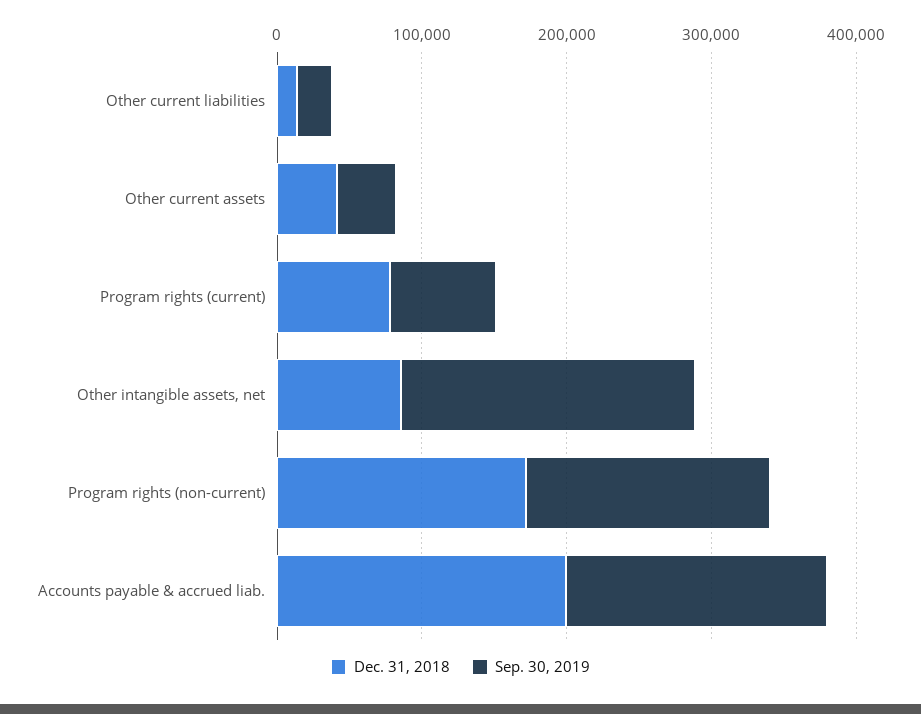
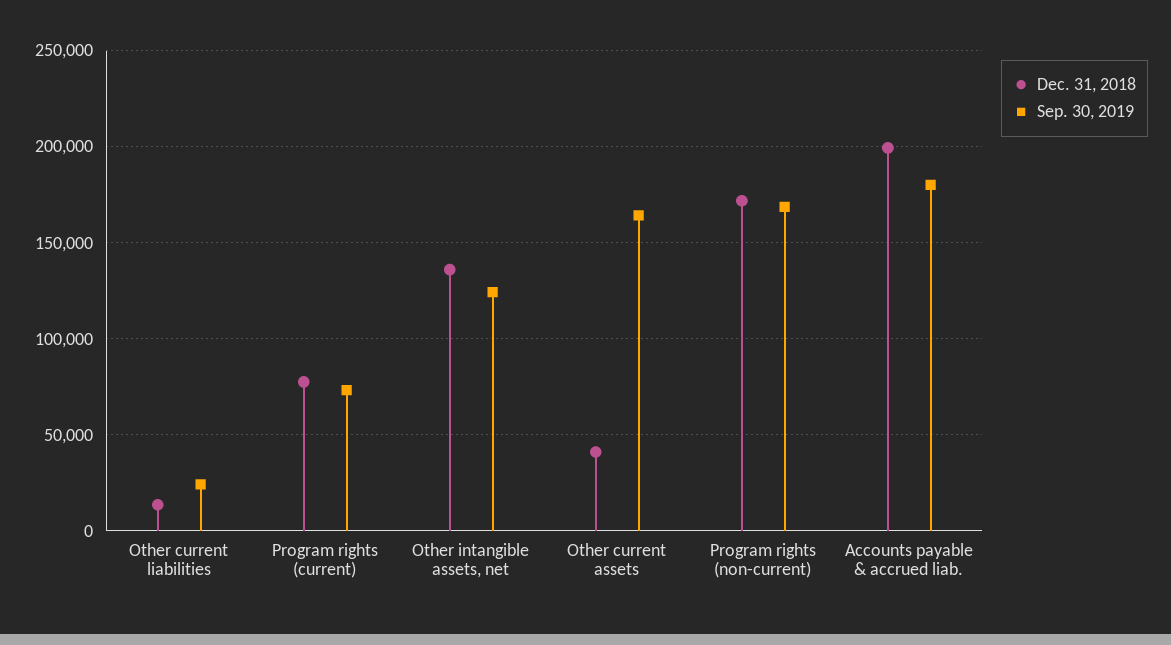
  {
    "Dec. 31, 2018": {
      "Other current liabilities": 15000,
      "Other current assets": 40000,
      "Program rights (current)": 80000,
-     "Other intangible assets, net": 80000,
+     "Other intangible assets, net": 135000,
      "Program rights (non-current)": 170000,
      "Accounts payable & accrued liab.": 200000
    },
    "Sep. 30, 2019": {
      "Other current liabilities": 25000,
-     "Other current assets": 40000,
+     "Other current assets": 165000,
      "Program rights (current)": 75000,
-     "Other intangible assets, net": 200000,
+     "Other intangible assets, net": 125000,
      "Program rights (non-current)": 170000,
      "Accounts payable & accrued liab.": 180000
    }
  }

